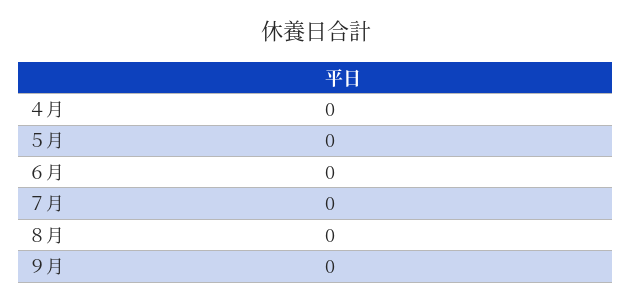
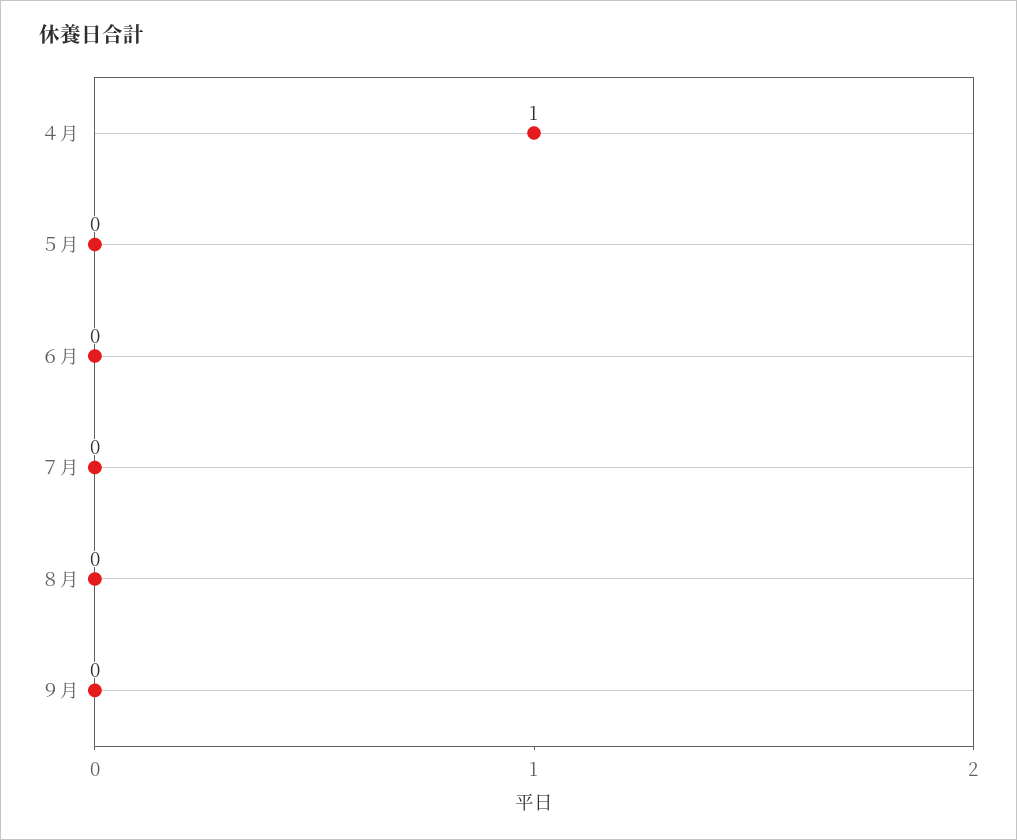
  {
-   "４月": 0,
+   "４月": 1,
    "５月": 0,
    "６月": 0,
    "７月": 0,
    "８月": 0,
    "９月": 0
  }

